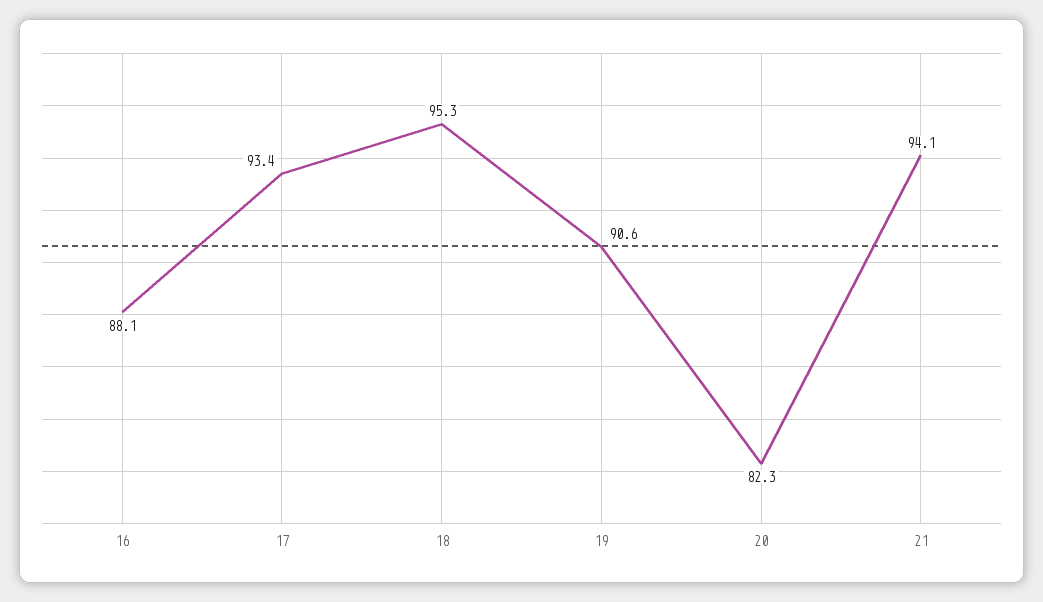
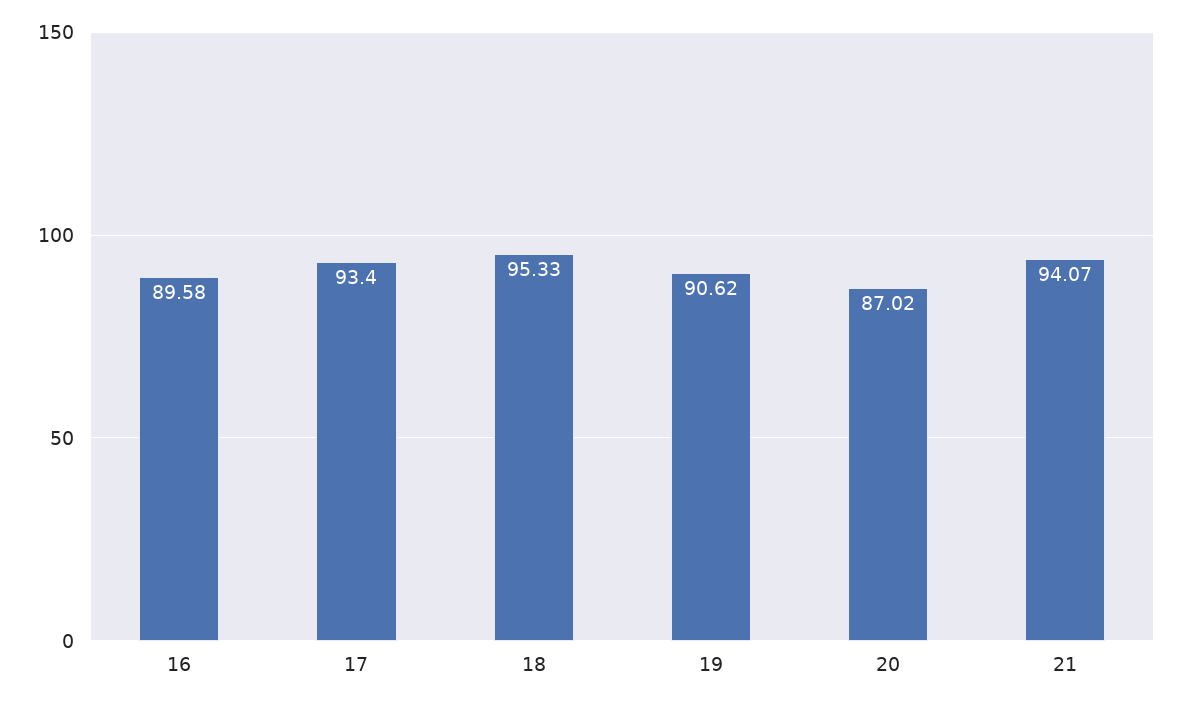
  {
-   "16": 88.1,
+   "16": 89.58,
    "17": 93.4,
    "18": 95.33,
    "19": 90.62,
-   "20": 82.3,
+   "20": 87.02,
    "21": 94.07
  }

